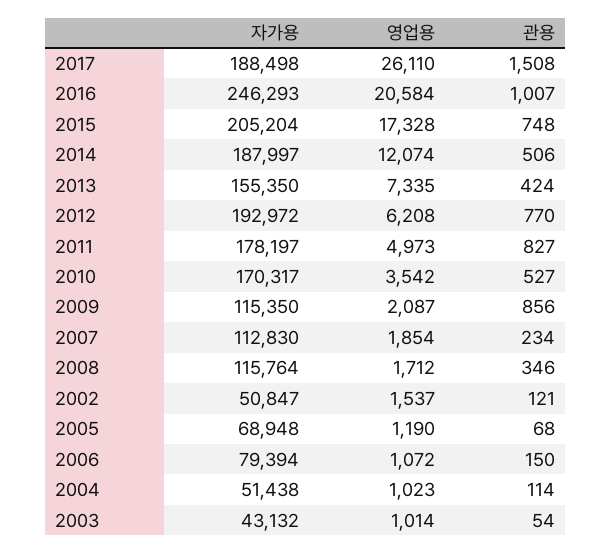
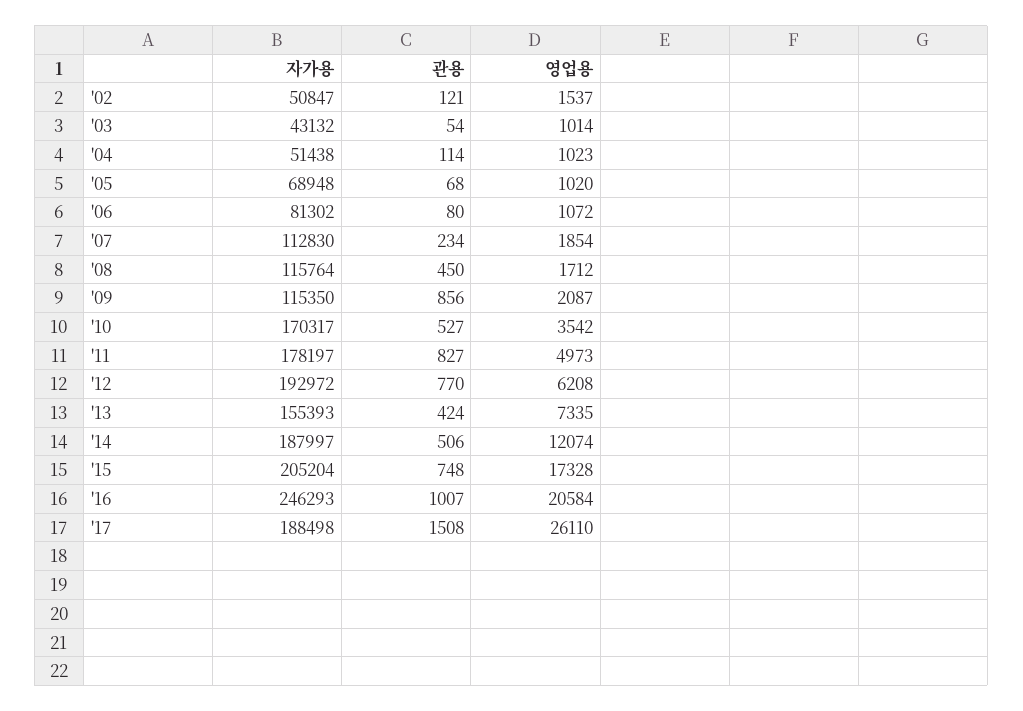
  {
    "자가용": {
      "2017": 188498,
      "2016": 246293,
      "2015": 205204,
      "2014": 187997,
-     "2013": 155350,
+     "2013": 155393,
      "2012": 192972,
      "2011": 178197,
      "2010": 170317,
      "2009": 115350,
      "2007": 112830,
      "2008": 115764,
      "2002": 50847,
      "2005": 68948,
-     "2006": 79394,
+     "2006": 81302,
      "2004": 51438,
      "2003": 43132
    },
    "영업용": {
      "2017": 26110,
      "2016": 20584,
      "2015": 17328,
      "2014": 12074,
      "2013": 7335,
      "2012": 6208,
      "2011": 4973,
      "2010": 3542,
      "2009": 2087,
      "2007": 1854,
      "2008": 1712,
      "2002": 1537,
-     "2005": 1190,
+     "2005": 1020,
      "2006": 1072,
      "2004": 1023,
      "2003": 1014
    },
    "관용": {
      "2017": 1508,
      "2016": 1007,
      "2015": 748,
      "2014": 506,
      "2013": 424,
      "2012": 770,
      "2011": 827,
      "2010": 527,
      "2009": 856,
      "2007": 234,
-     "2008": 346,
+     "2008": 450,
      "2002": 121,
      "2005": 68,
-     "2006": 150,
+     "2006": 80,
      "2004": 114,
      "2003": 54
    }
  }

